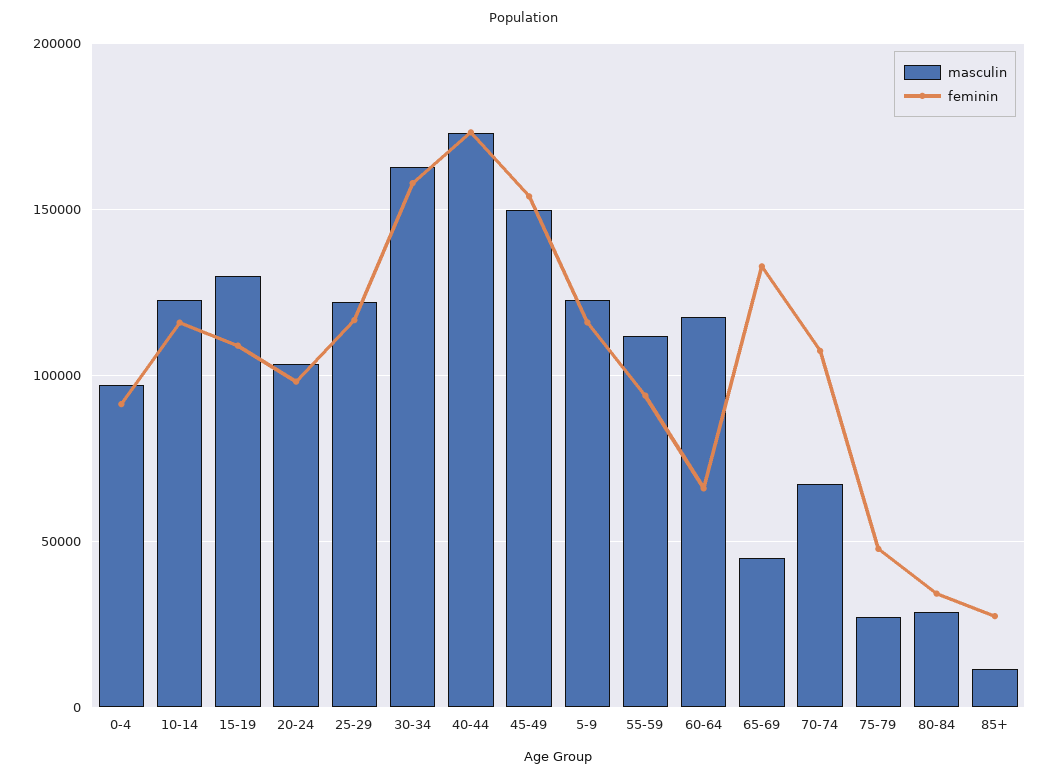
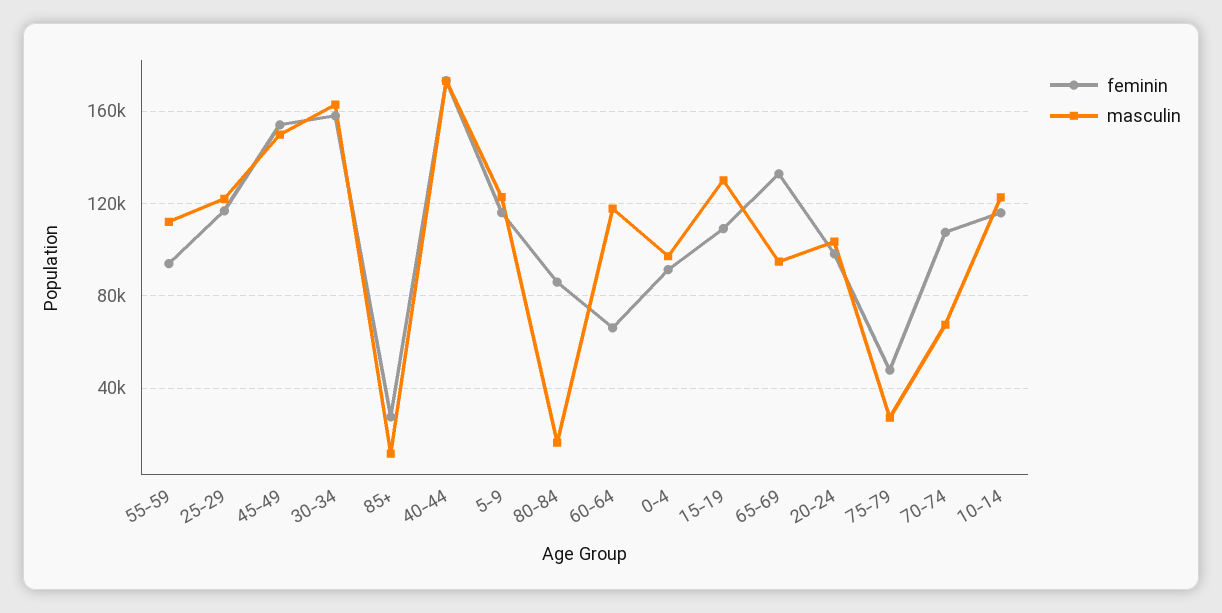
  {
    "masculin": {
      "0-4": 95000,
      "10-14": 125000,
      "15-19": 130000,
      "20-24": 105000,
      "25-29": 120000,
      "30-34": 165000,
      "40-44": 175000,
      "45-49": 150000,
      "5-9": 125000,
      "55-59": 110000,
      "60-64": 120000,
-     "65-69": 45000,
+     "65-69": 95000,
      "70-74": 65000,
      "75-79": 25000,
-     "80-84": 30000,
+     "80-84": 15000,
      "85+": 10000
    },
    "feminin": {
      "0-4": 90000,
      "10-14": 115000,
      "15-19": 110000,
      "20-24": 100000,
      "25-29": 115000,
      "30-34": 160000,
      "40-44": 175000,
      "45-49": 155000,
      "5-9": 115000,
      "55-59": 95000,
      "60-64": 65000,
      "65-69": 135000,
      "70-74": 105000,
      "75-79": 50000,
-     "80-84": 35000,
+     "80-84": 85000,
      "85+": 25000
    }
  }

